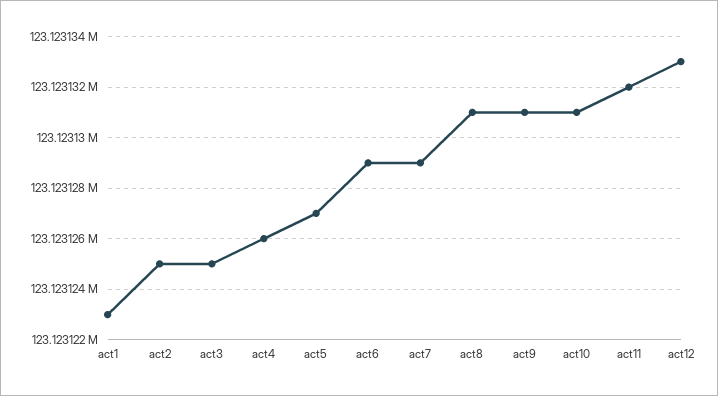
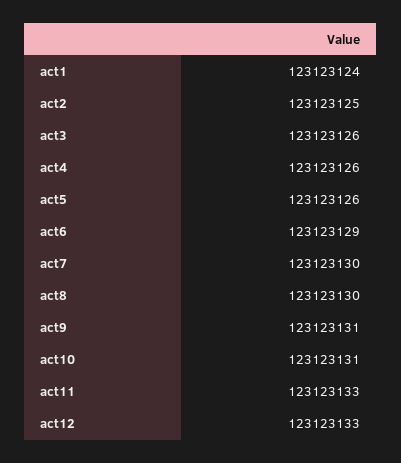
  {
-   "act1": 123123123,
+   "act1": 123123124,
    "act2": 123123125,
-   "act3": 123123125,
+   "act3": 123123126,
    "act4": 123123126,
-   "act5": 123123127,
+   "act5": 123123126,
    "act6": 123123129,
-   "act7": 123123129,
+   "act7": 123123130,
-   "act8": 123123131,
+   "act8": 123123130,
    "act9": 123123131,
    "act10": 123123131,
-   "act11": 123123132,
+   "act11": 123123133,
    "act12": 123123133
  }

